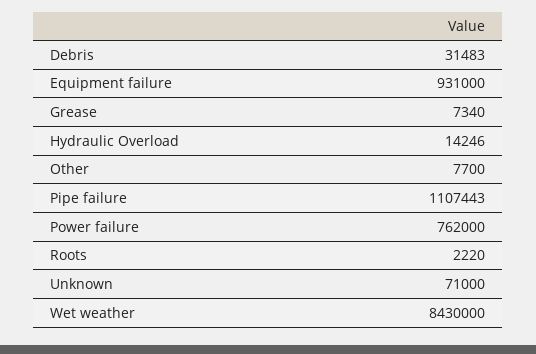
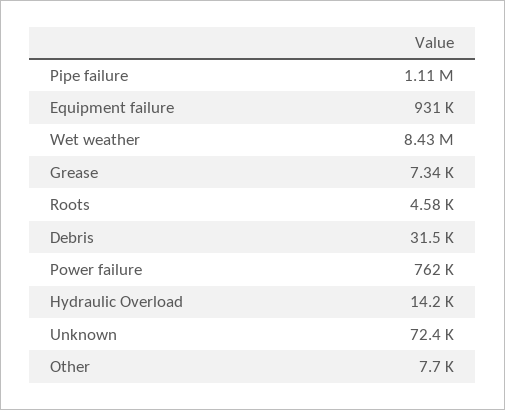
  {
    "Debris": 31483,
    "Equipment failure": 931000,
    "Grease": 7340,
    "Hydraulic Overload": 14246,
    "Other": 7700,
    "Pipe failure": 1107443,
    "Power failure": 762000,
-   "Roots": 2220,
+   "Roots": 4580,
-   "Unknown": 71000,
+   "Unknown": 72400,
    "Wet weather": 8430000
  }

